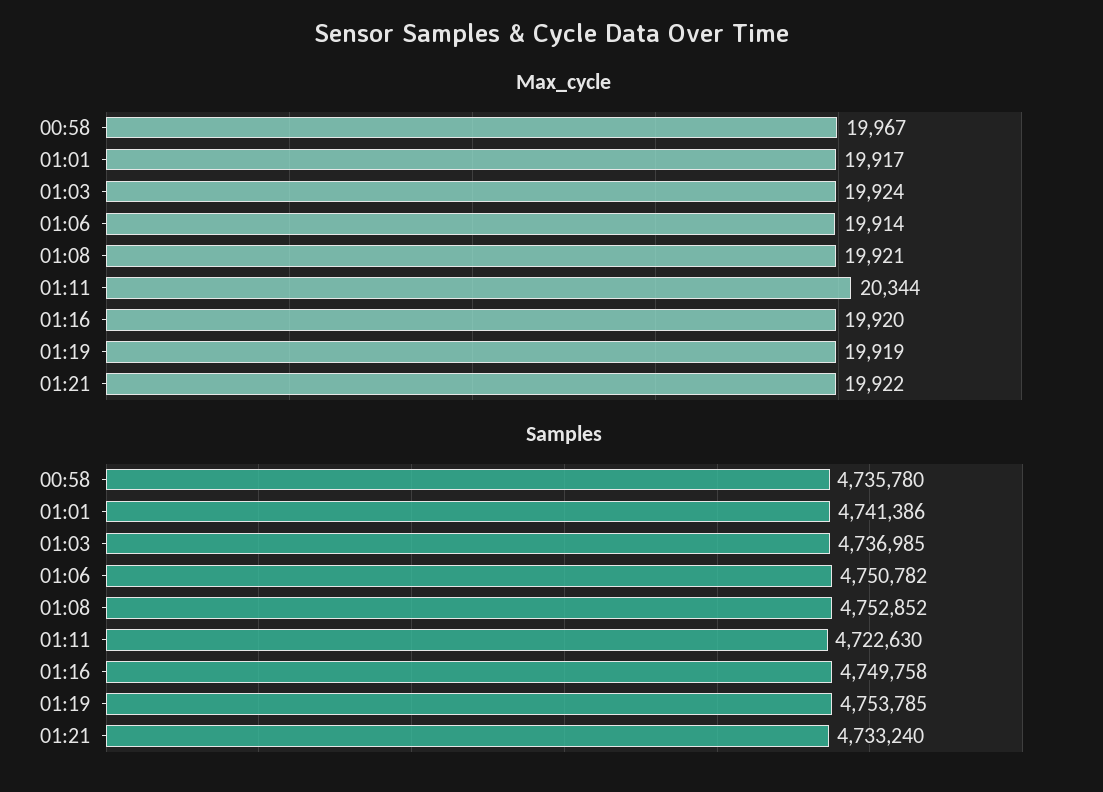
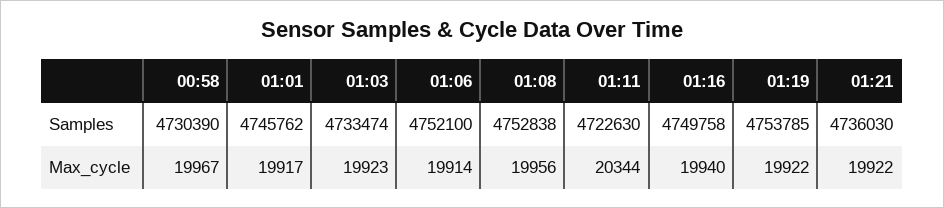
  {
    "Max_cycle": {
      "00:58": 19967,
      "01:01": 19917,
-     "01:03": 19924,
+     "01:03": 19923,
      "01:06": 19914,
-     "01:08": 19921,
+     "01:08": 19956,
      "01:11": 20344,
-     "01:16": 19920,
+     "01:16": 19940,
-     "01:19": 19919,
+     "01:19": 19922,
      "01:21": 19922
    },
    "Samples": {
-     "00:58": 4735780,
+     "00:58": 4730390,
-     "01:01": 4741386,
+     "01:01": 4745762,
-     "01:03": 4736985,
+     "01:03": 4733474,
-     "01:06": 4750782,
+     "01:06": 4752100,
-     "01:08": 4752852,
+     "01:08": 4752838,
      "01:11": 4722630,
      "01:16": 4749758,
      "01:19": 4753785,
-     "01:21": 4733240
+     "01:21": 4736030
    }
  }

